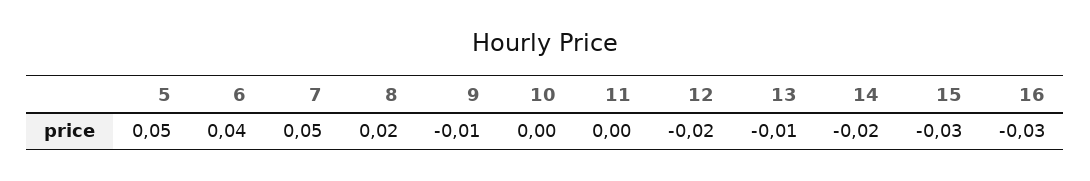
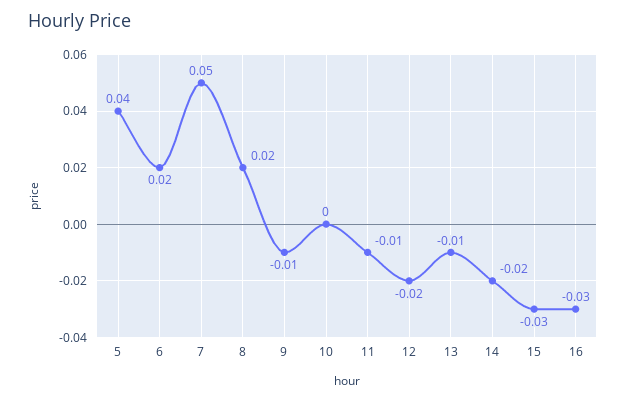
  {
-   "5": 0.05,
+   "5": 0.04,
-   "6": 0.04,
+   "6": 0.02,
    "7": 0.05,
    "8": 0.02,
    "9": -0.01,
    "10": 0,
-   "11": 0,
+   "11": -0.01,
    "12": -0.02,
    "13": -0.01,
    "14": -0.02,
    "15": -0.03,
    "16": -0.03
  }

